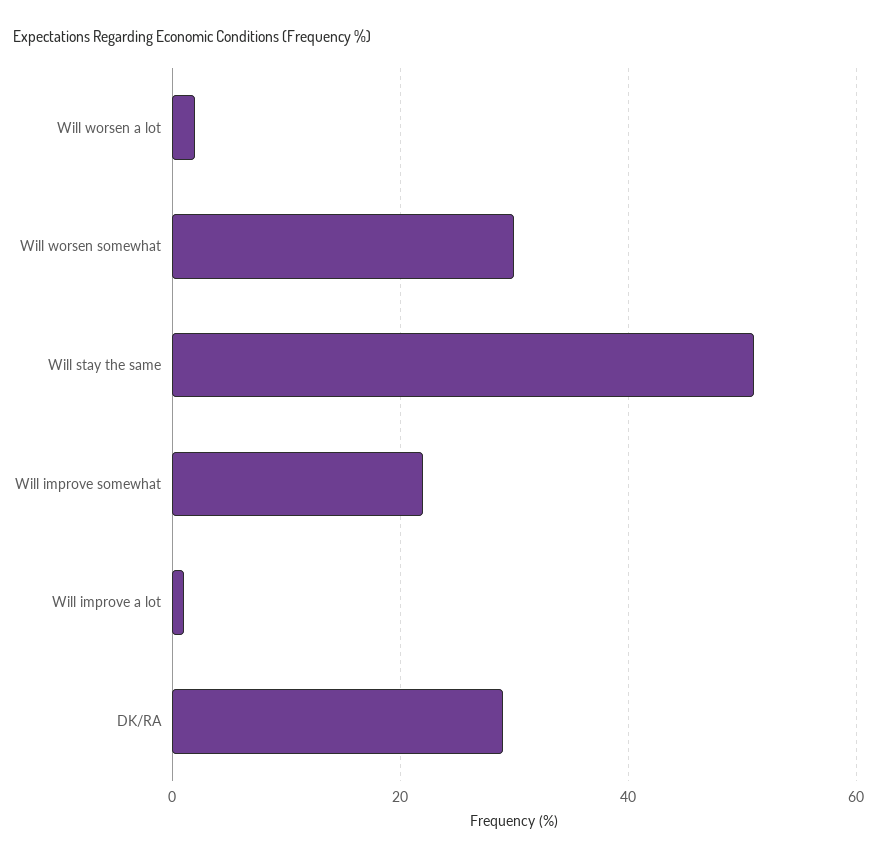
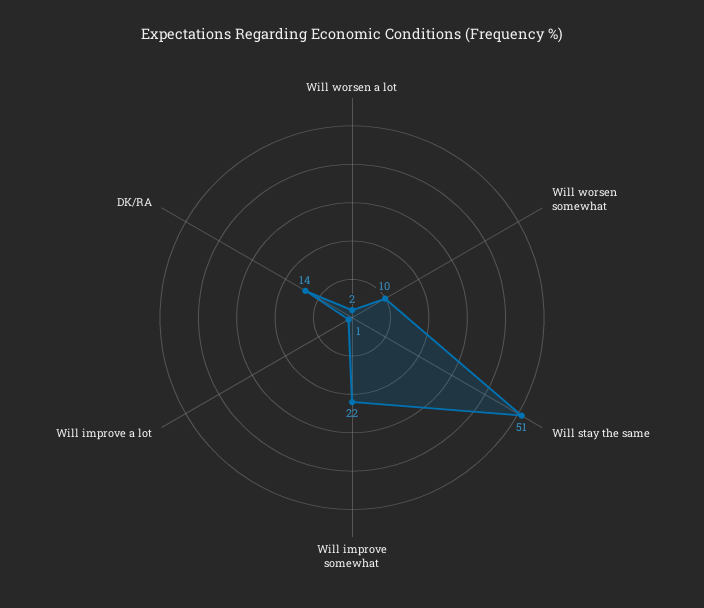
  {
    "Will worsen a lot": 2,
-   "Will worsen somewhat": 30,
+   "Will worsen somewhat": 10,
    "Will stay the same": 51,
    "Will improve somewhat": 22,
    "Will improve a lot": 1,
-   "DK/RA": 30
+   "DK/RA": 14
  }

